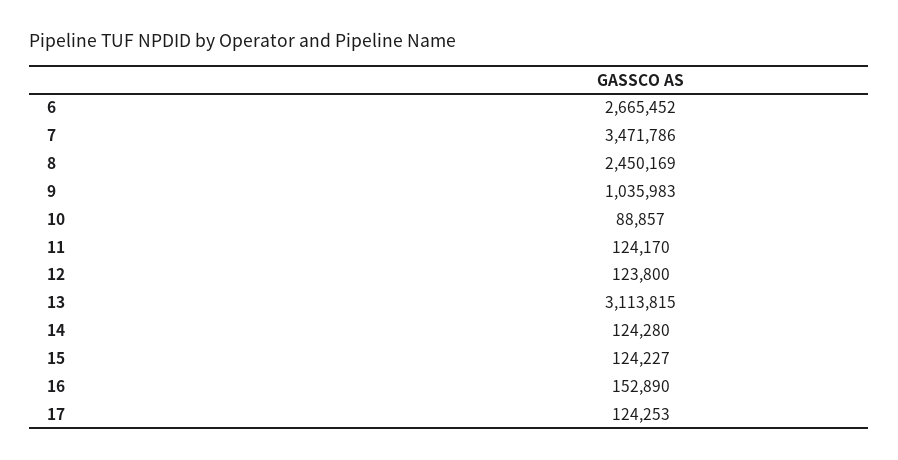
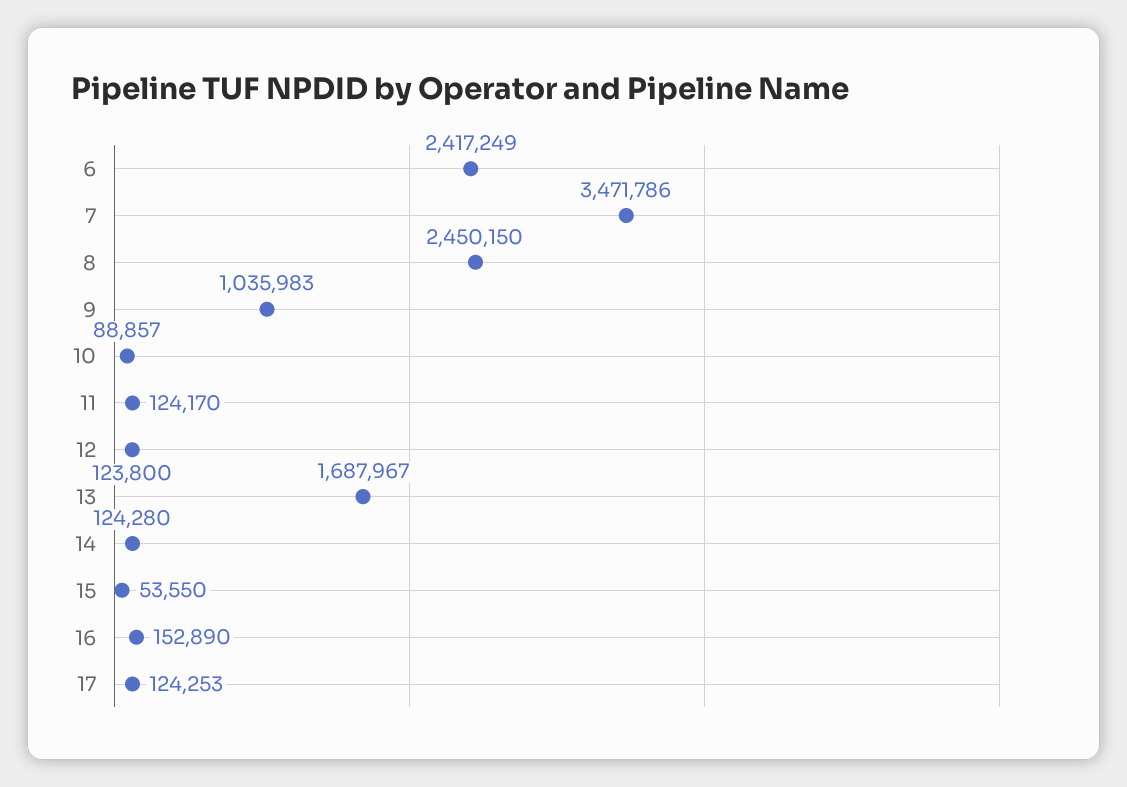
  {
-   "6": 2665452,
+   "6": 2417249,
    "7": 3471786,
-   "8": 2450169,
+   "8": 2450150,
    "9": 1035983,
    "10": 88857,
    "11": 124170,
    "12": 123800,
-   "13": 3113815,
+   "13": 1687967,
    "14": 124280,
-   "15": 124227,
+   "15": 53550,
    "16": 152890,
    "17": 124253
  }

